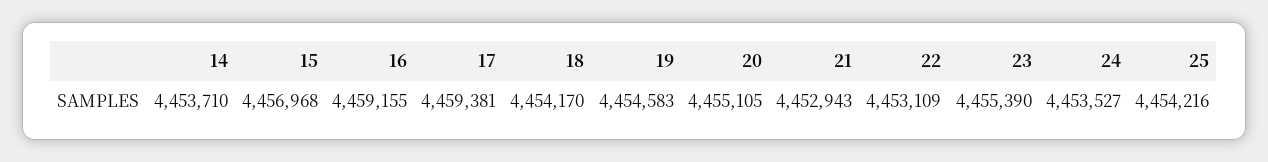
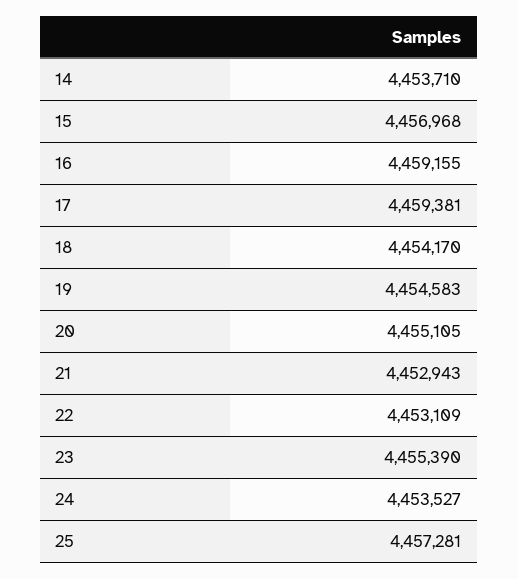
  {
    "14": 4453710,
    "15": 4456968,
    "16": 4459155,
    "17": 4459381,
    "18": 4454170,
    "19": 4454583,
    "20": 4455105,
    "21": 4452943,
    "22": 4453109,
    "23": 4455390,
    "24": 4453527,
-   "25": 4454216
+   "25": 4457281
  }

